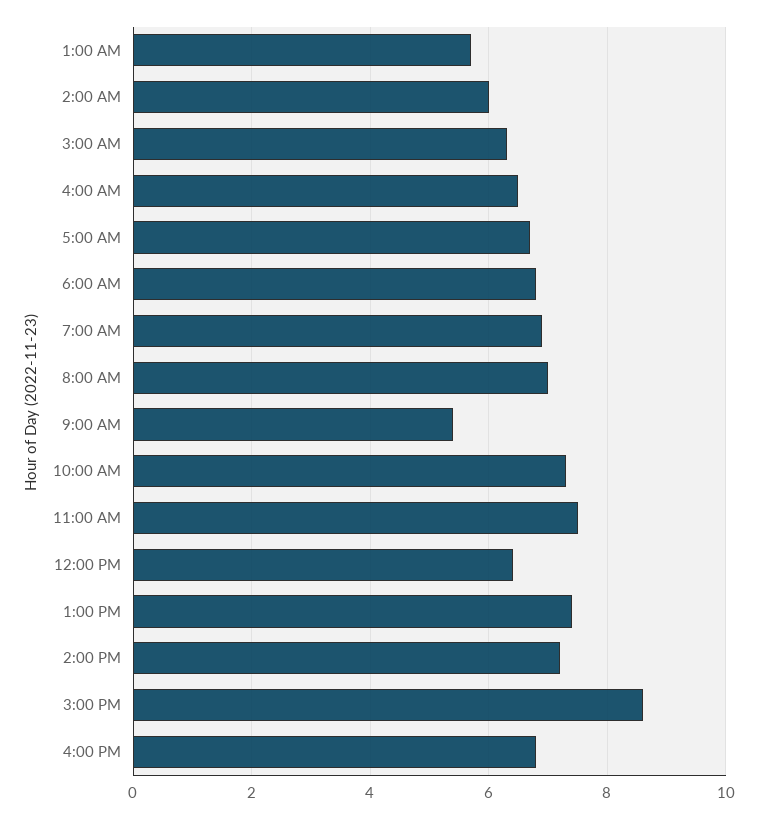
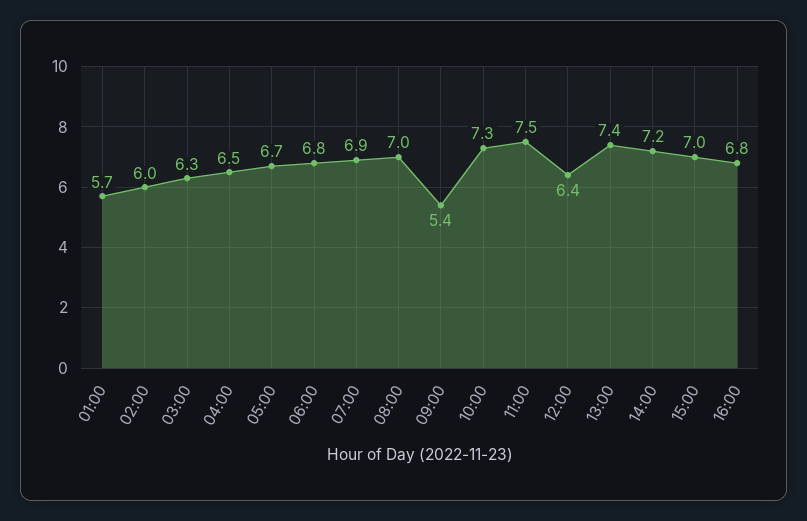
  {
    "1:00 AM": 5.7,
    "2:00 AM": 6,
    "3:00 AM": 6.3,
    "4:00 AM": 6.5,
    "5:00 AM": 6.7,
    "6:00 AM": 6.8,
    "7:00 AM": 6.9,
    "8:00 AM": 7,
    "9:00 AM": 5.4,
    "10:00 AM": 7.3,
    "11:00 AM": 7.5,
    "12:00 PM": 6.4,
    "1:00 PM": 7.4,
    "2:00 PM": 7.2,
-   "3:00 PM": 8.5,
+   "3:00 PM": 7,
    "4:00 PM": 6.8
  }

